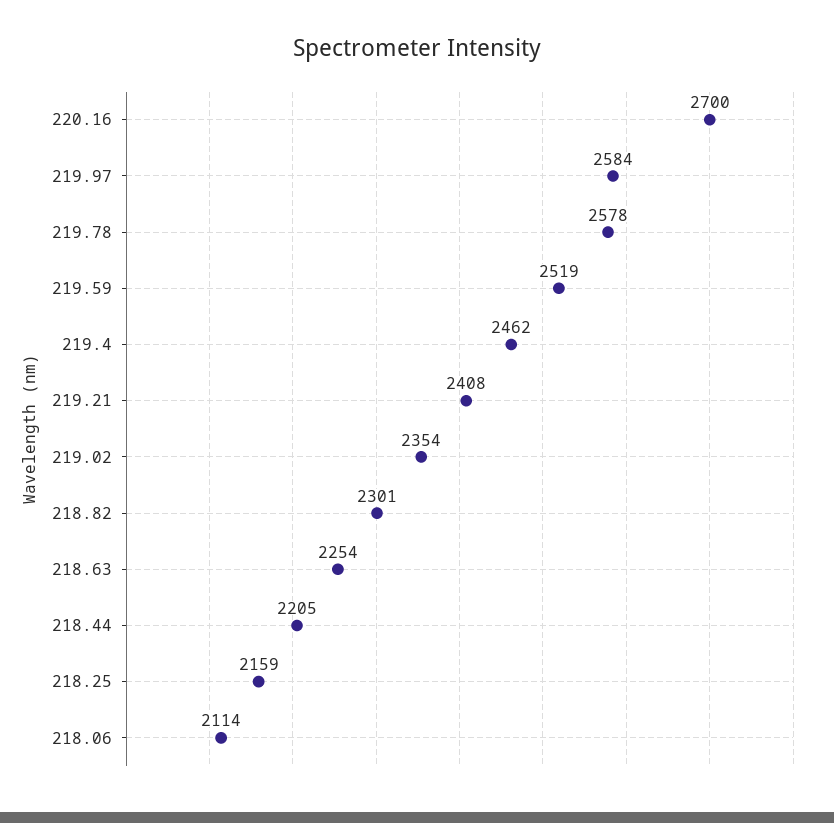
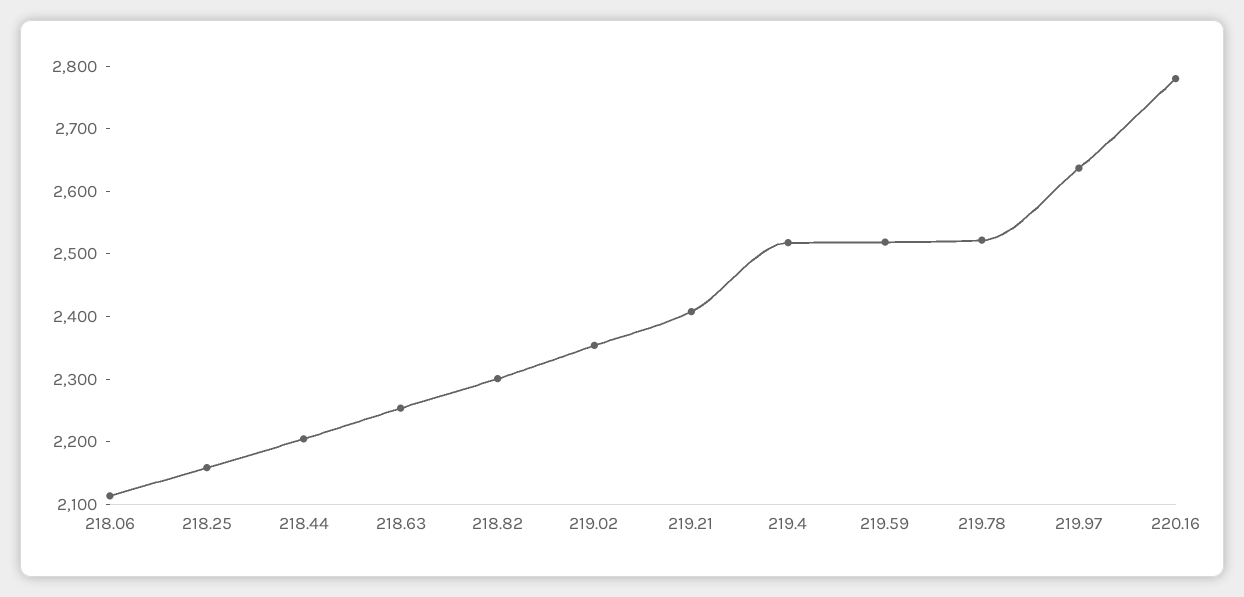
  {
-   "220.16": 2700,
+   "220.16": 2780,
-   "219.97": 2584,
+   "219.97": 2640,
-   "219.78": 2578,
+   "219.78": 2520,
    "219.59": 2519,
-   "219.4": 2462,
+   "219.4": 2520,
    "219.21": 2408,
    "219.02": 2354,
    "218.82": 2301,
    "218.63": 2254,
    "218.44": 2205,
    "218.25": 2159,
    "218.06": 2114
  }

